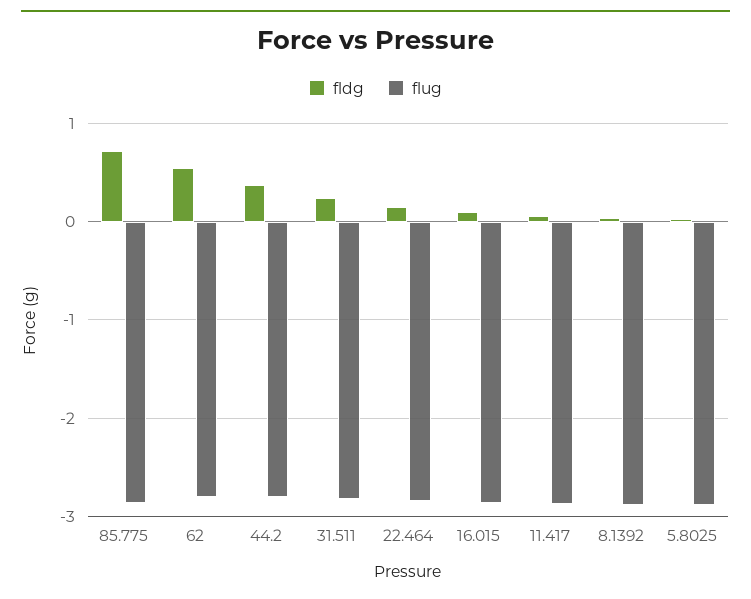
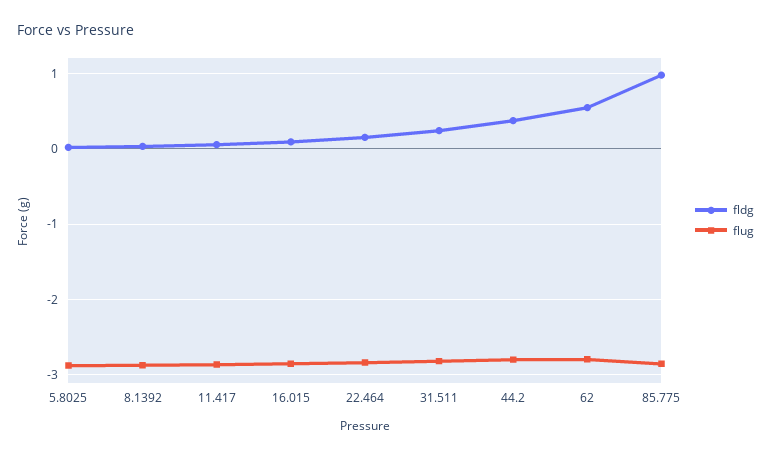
  {
    "fldg": {
-     "85.775": 0.7,
+     "85.775": 1,
      "62": 0.5,
      "44.2": 0.4,
      "31.511": 0.2,
      "22.464": 0.2,
      "16.015": 0.1,
      "11.417": 0.1,
      "8.1392": 0,
      "5.8025": 0
    },
    "flug": {
      "85.775": -2.9,
      "62": -2.8,
      "44.2": -2.8,
      "31.511": -2.8,
      "22.464": -2.8,
      "16.015": -2.9,
      "11.417": -2.9,
      "8.1392": -2.9,
      "5.8025": -2.9
    }
  }

